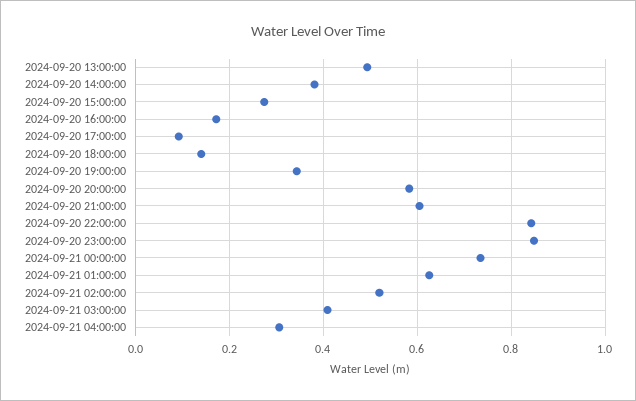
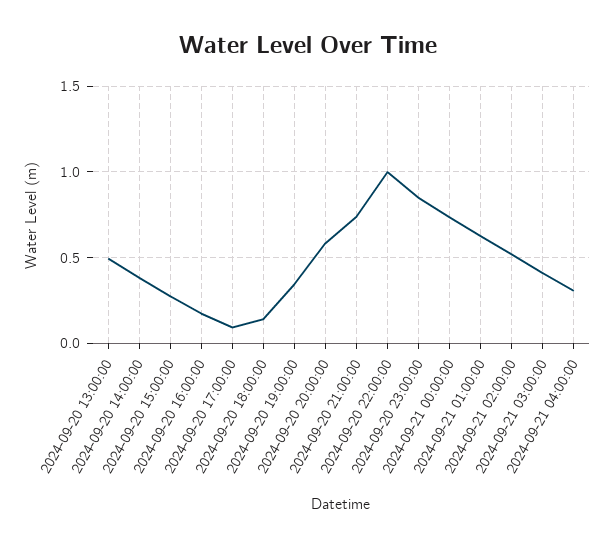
  {
    "2024-09-20 13:00:00": 0.5,
    "2024-09-20 14:00:00": 0.38,
    "2024-09-20 15:00:00": 0.28,
    "2024-09-20 16:00:00": 0.18,
    "2024-09-20 17:00:00": 0.1,
    "2024-09-20 18:00:00": 0.14,
    "2024-09-20 19:00:00": 0.34,
    "2024-09-20 20:00:00": 0.58,
-   "2024-09-20 21:00:00": 0.6,
+   "2024-09-20 21:00:00": 0.75,
-   "2024-09-20 22:00:00": 0.84,
+   "2024-09-20 22:00:00": 1,
    "2024-09-20 23:00:00": 0.84,
    "2024-09-21 00:00:00": 0.74,
    "2024-09-21 01:00:00": 0.62,
    "2024-09-21 02:00:00": 0.52,
    "2024-09-21 03:00:00": 0.4,
    "2024-09-21 04:00:00": 0.3
  }

